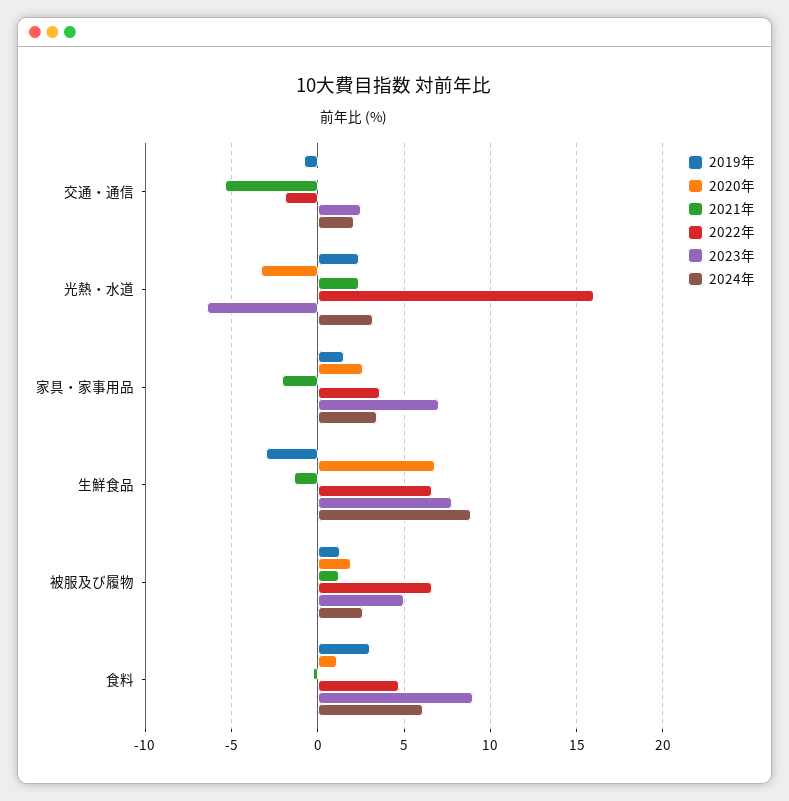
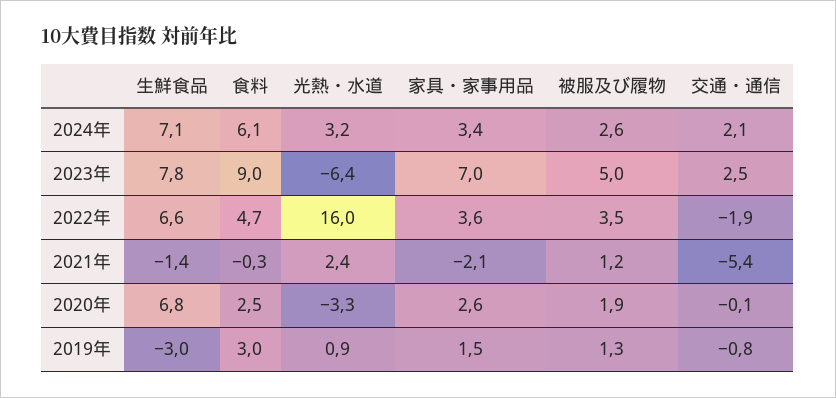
  {
    "2019年": {
      "交通・通信": -0.8,
-     "光熱・水道": 2.5,
+     "光熱・水道": 0.9,
      "家具・家事用品": 1.5,
      "生鮮食品": -3,
      "被服及び履物": 1.3,
      "食料": 3
    },
    "2020年": {
      "交通・通信": -0.1,
      "光熱・水道": -3.3,
      "家具・家事用品": 2.6,
      "生鮮食品": 6.8,
      "被服及び履物": 1.9,
-     "食料": 1
+     "食料": 2.5
    },
    "2021年": {
      "交通・通信": -5.4,
      "光熱・水道": 2.4,
      "家具・家事用品": -2.1,
      "生鮮食品": -1.4,
      "被服及び履物": 1.2,
      "食料": -0.3
    },
    "2022年": {
      "交通・通信": -1.9,
      "光熱・水道": 16,
      "家具・家事用品": 3.6,
      "生鮮食品": 6.6,
-     "被服及び履物": 6.5,
+     "被服及び履物": 3.5,
      "食料": 4.7
    },
    "2023年": {
      "交通・通信": 2.5,
      "光熱・水道": -6.4,
      "家具・家事用品": 7,
      "生鮮食品": 7.8,
      "被服及び履物": 5,
      "食料": 9
    },
    "2024年": {
      "交通・通信": 2.1,
      "光熱・水道": 3.2,
      "家具・家事用品": 3.4,
-     "生鮮食品": 9,
+     "生鮮食品": 7.1,
      "被服及び履物": 2.6,
      "食料": 6.1
    }
  }

